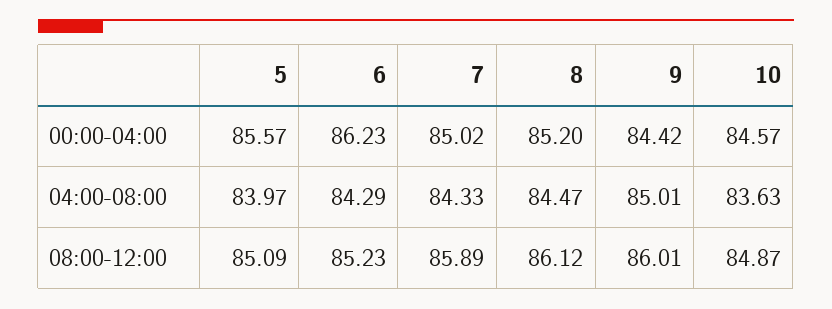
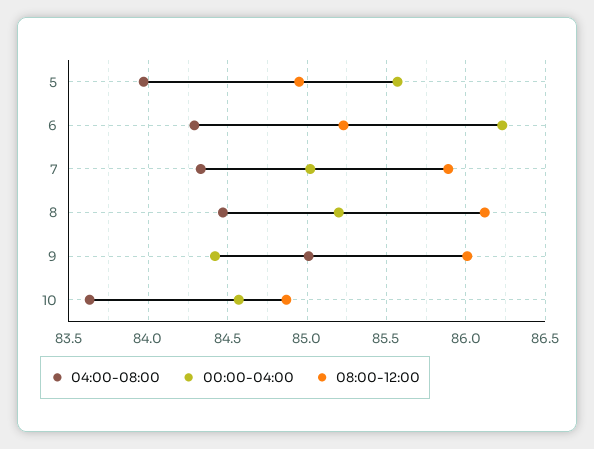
  {
    "00:00-04:00": {
      "5": 85.57,
      "6": 86.23,
      "7": 85.02,
      "8": 85.2,
      "9": 84.42,
      "10": 84.57
    },
    "04:00-08:00": {
      "5": 83.97,
      "6": 84.29,
      "7": 84.33,
      "8": 84.47,
      "9": 85.01,
      "10": 83.63
    },
    "08:00-12:00": {
-     "5": 85.09,
+     "5": 84.95,
      "6": 85.23,
      "7": 85.89,
      "8": 86.12,
      "9": 86.01,
      "10": 84.87
    }
  }

